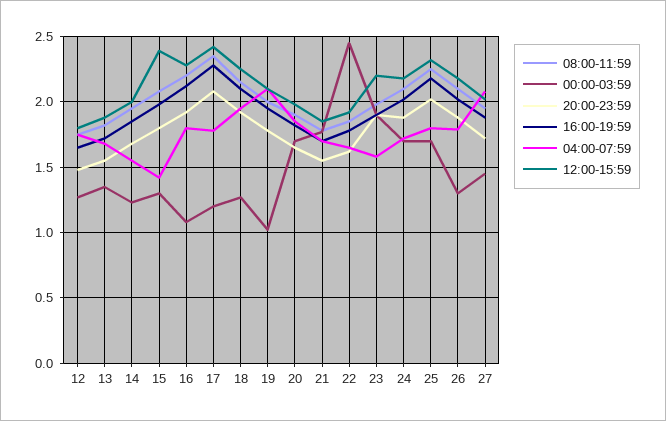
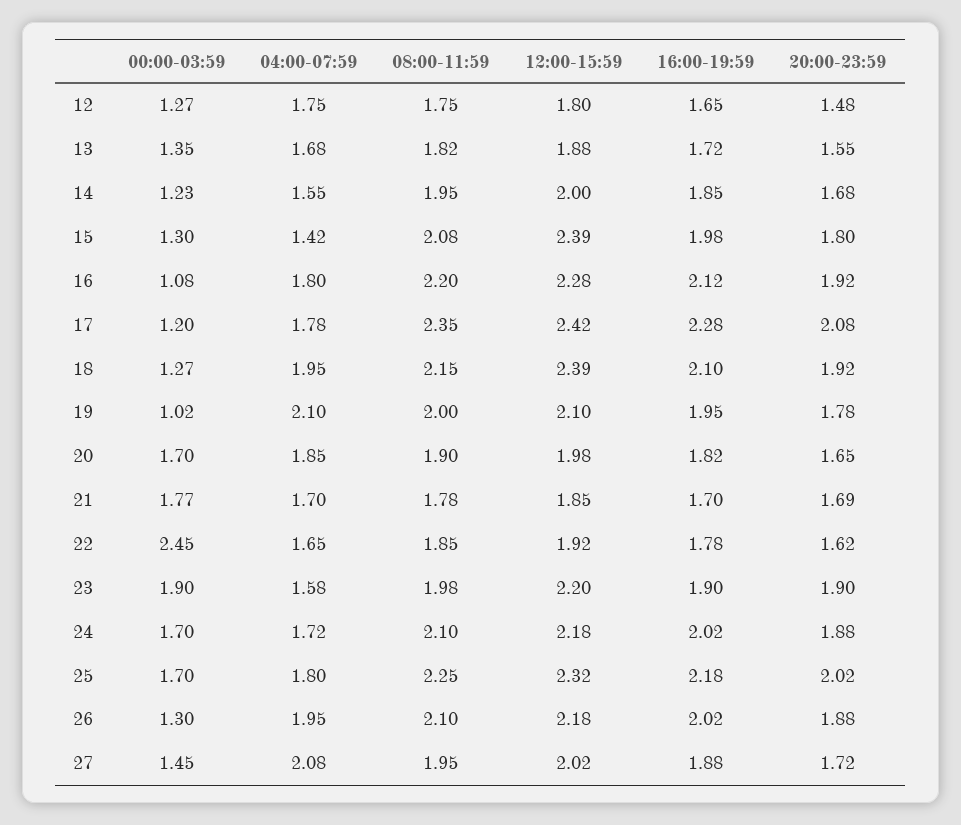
  {
    "08:00-11:59": {
      "12": 1.75,
      "13": 1.82,
      "14": 1.95,
      "15": 2.08,
      "16": 2.2,
      "17": 2.35,
      "18": 2.15,
      "19": 2,
      "20": 1.9,
      "21": 1.78,
      "22": 1.85,
      "23": 1.98,
      "24": 2.1,
      "25": 2.25,
      "26": 2.1,
      "27": 1.95
    },
    "00:00-03:59": {
      "12": 1.27,
      "13": 1.35,
      "14": 1.23,
      "15": 1.3,
      "16": 1.08,
      "17": 1.2,
      "18": 1.27,
      "19": 1.02,
      "20": 1.7,
      "21": 1.77,
      "22": 2.45,
      "23": 1.9,
      "24": 1.7,
      "25": 1.7,
      "26": 1.3,
      "27": 1.45
    },
    "20:00-23:59": {
      "12": 1.48,
      "13": 1.55,
      "14": 1.68,
      "15": 1.8,
      "16": 1.92,
      "17": 2.08,
      "18": 1.92,
      "19": 1.78,
      "20": 1.65,
-     "21": 1.55,
+     "21": 1.69,
      "22": 1.62,
      "23": 1.9,
      "24": 1.88,
      "25": 2.02,
      "26": 1.88,
      "27": 1.72
    },
    "16:00-19:59": {
      "12": 1.65,
      "13": 1.72,
      "14": 1.85,
      "15": 1.98,
      "16": 2.12,
      "17": 2.28,
      "18": 2.1,
      "19": 1.95,
      "20": 1.82,
      "21": 1.7,
      "22": 1.78,
      "23": 1.9,
      "24": 2.02,
      "25": 2.18,
      "26": 2.02,
      "27": 1.88
    },
    "04:00-07:59": {
      "12": 1.75,
      "13": 1.68,
      "14": 1.55,
      "15": 1.42,
      "16": 1.8,
      "17": 1.78,
      "18": 1.95,
      "19": 2.1,
      "20": 1.85,
      "21": 1.7,
      "22": 1.65,
      "23": 1.58,
      "24": 1.72,
      "25": 1.8,
-     "26": 1.8,
+     "26": 1.95,
      "27": 2.08
    },
    "12:00-15:59": {
      "12": 1.8,
      "13": 1.88,
      "14": 2,
      "15": 2.39,
      "16": 2.28,
      "17": 2.42,
-     "18": 2.25,
+     "18": 2.39,
      "19": 2.1,
      "20": 1.98,
      "21": 1.85,
      "22": 1.92,
      "23": 2.2,
      "24": 2.18,
      "25": 2.32,
      "26": 2.18,
      "27": 2.02
    }
  }

